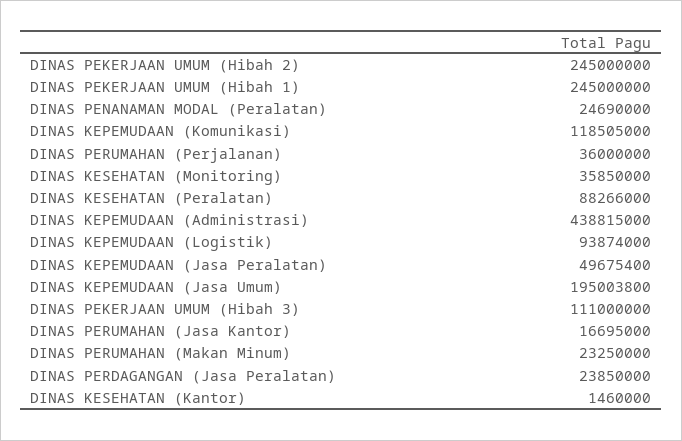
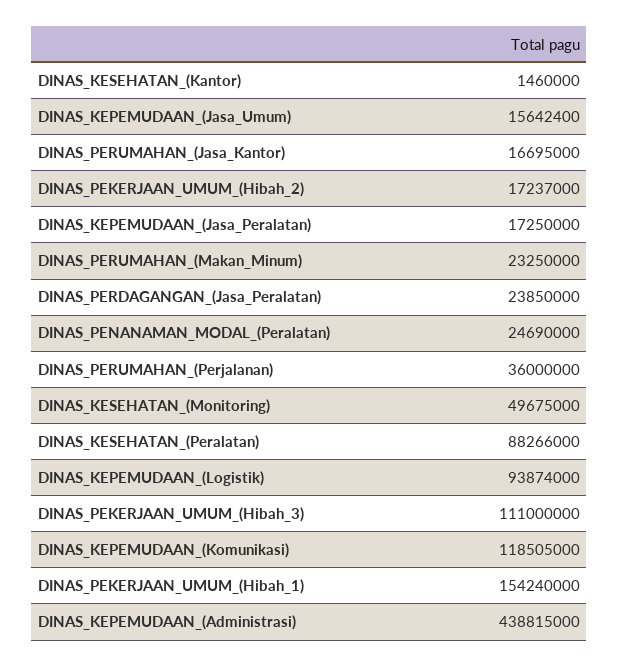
  {
-   "DINAS PEKERJAAN UMUM (Hibah 2)": 245000000,
+   "DINAS PEKERJAAN UMUM (Hibah 2)": 17237000,
-   "DINAS PEKERJAAN UMUM (Hibah 1)": 245000000,
+   "DINAS PEKERJAAN UMUM (Hibah 1)": 154240000,
    "DINAS PENANAMAN MODAL (Peralatan)": 24690000,
    "DINAS KEPEMUDAAN (Komunikasi)": 118505000,
    "DINAS PERUMAHAN (Perjalanan)": 36000000,
-   "DINAS KESEHATAN (Monitoring)": 35850000,
+   "DINAS KESEHATAN (Monitoring)": 49675000,
    "DINAS KESEHATAN (Peralatan)": 88266000,
    "DINAS KEPEMUDAAN (Administrasi)": 438815000,
    "DINAS KEPEMUDAAN (Logistik)": 93874000,
-   "DINAS KEPEMUDAAN (Jasa Peralatan)": 49675400,
+   "DINAS KEPEMUDAAN (Jasa Peralatan)": 17250000,
-   "DINAS KEPEMUDAAN (Jasa Umum)": 195003800,
+   "DINAS KEPEMUDAAN (Jasa Umum)": 15642400,
    "DINAS PEKERJAAN UMUM (Hibah 3)": 111000000,
    "DINAS PERUMAHAN (Jasa Kantor)": 16695000,
    "DINAS PERUMAHAN (Makan Minum)": 23250000,
    "DINAS PERDAGANGAN (Jasa Peralatan)": 23850000,
    "DINAS KESEHATAN (Kantor)": 1460000
  }

